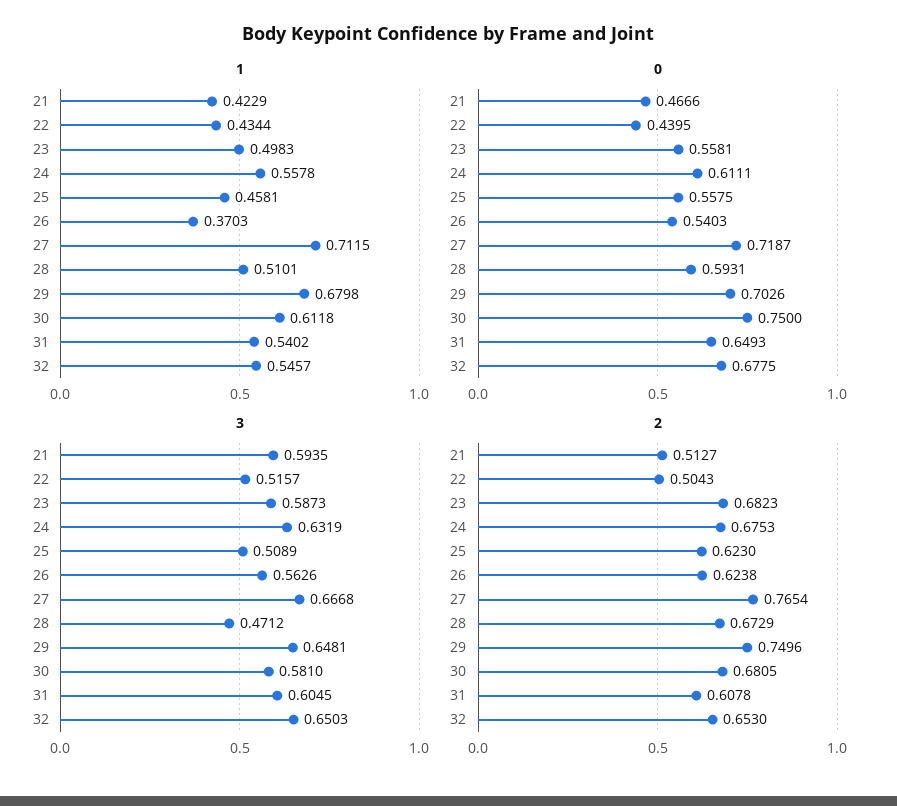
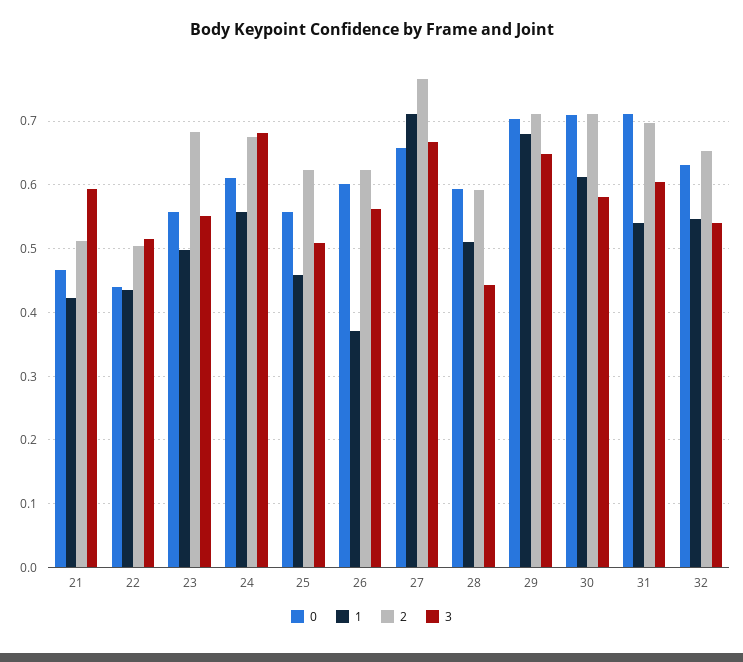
  {
    "1": {
      "21": 0.4229,
      "22": 0.4344,
      "23": 0.4983,
      "24": 0.5578,
      "25": 0.4581,
      "26": 0.3703,
      "27": 0.7115,
      "28": 0.5101,
      "29": 0.6798,
      "30": 0.6118,
      "31": 0.5402,
      "32": 0.5457
    },
    "0": {
      "21": 0.4666,
      "22": 0.4395,
      "23": 0.5581,
      "24": 0.6111,
      "25": 0.5575,
-     "26": 0.5403,
+     "26": 0.6,
-     "27": 0.7187,
+     "27": 0.66,
      "28": 0.5931,
      "29": 0.7026,
-     "30": 0.75,
+     "30": 0.71,
-     "31": 0.6493,
+     "31": 0.71,
-     "32": 0.6775
+     "32": 0.63
    },
    "3": {
      "21": 0.5935,
      "22": 0.5157,
-     "23": 0.5873,
+     "23": 0.55,
-     "24": 0.6319,
+     "24": 0.68,
      "25": 0.5089,
      "26": 0.5626,
      "27": 0.6668,
-     "28": 0.4712,
+     "28": 0.44,
      "29": 0.6481,
      "30": 0.581,
      "31": 0.6045,
-     "32": 0.6503
+     "32": 0.54
    },
    "2": {
      "21": 0.5127,
      "22": 0.5043,
      "23": 0.6823,
      "24": 0.6753,
      "25": 0.623,
      "26": 0.6238,
      "27": 0.7654,
-     "28": 0.6729,
+     "28": 0.59,
-     "29": 0.7496,
+     "29": 0.71,
-     "30": 0.6805,
+     "30": 0.71,
-     "31": 0.6078,
+     "31": 0.7,
      "32": 0.653
    }
  }

